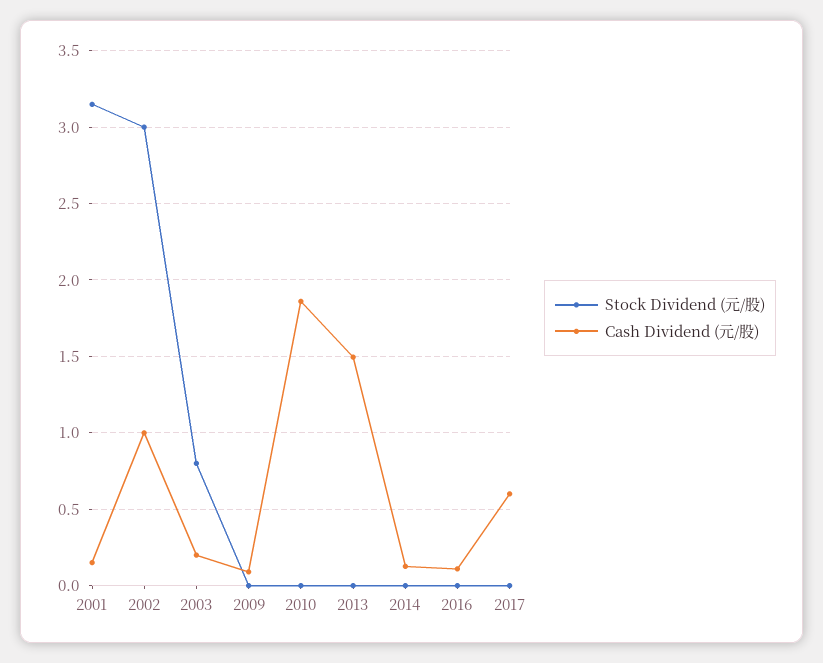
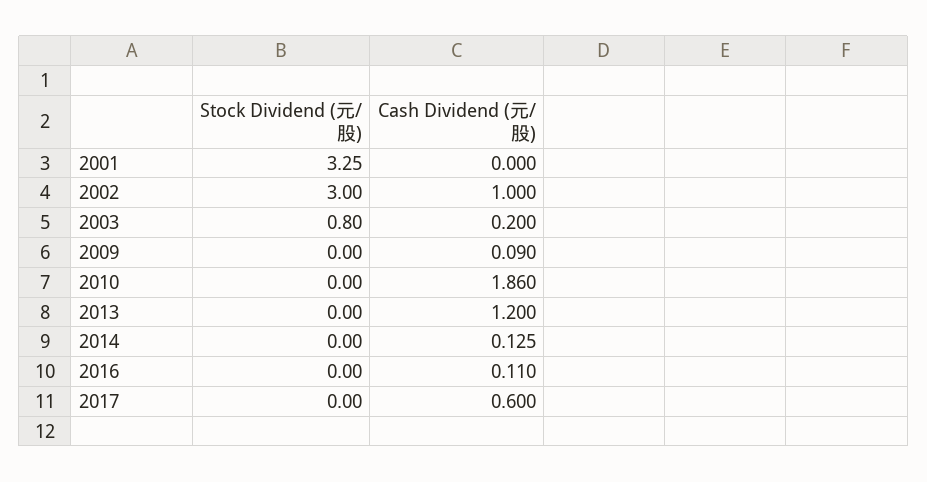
  {
    "Stock Dividend (元/股)": {
-     "2001": 3.15,
+     "2001": 3.25,
      "2002": 3,
      "2003": 0.8,
      "2009": 0,
      "2010": 0,
      "2013": 0,
      "2014": 0,
      "2016": 0,
      "2017": 0
    },
    "Cash Dividend (元/股)": {
-     "2001": 0.15,
+     "2001": 0,
      "2002": 1,
      "2003": 0.2,
      "2009": 0.09,
      "2010": 1.86,
-     "2013": 1.5,
+     "2013": 1.2,
      "2014": 0.125,
      "2016": 0.11,
      "2017": 0.6
    }
  }

